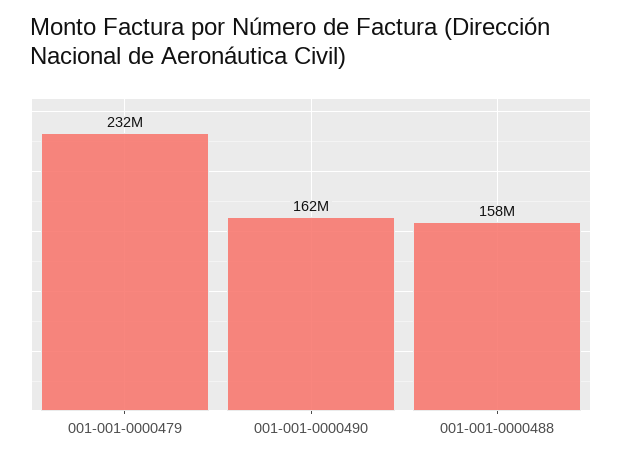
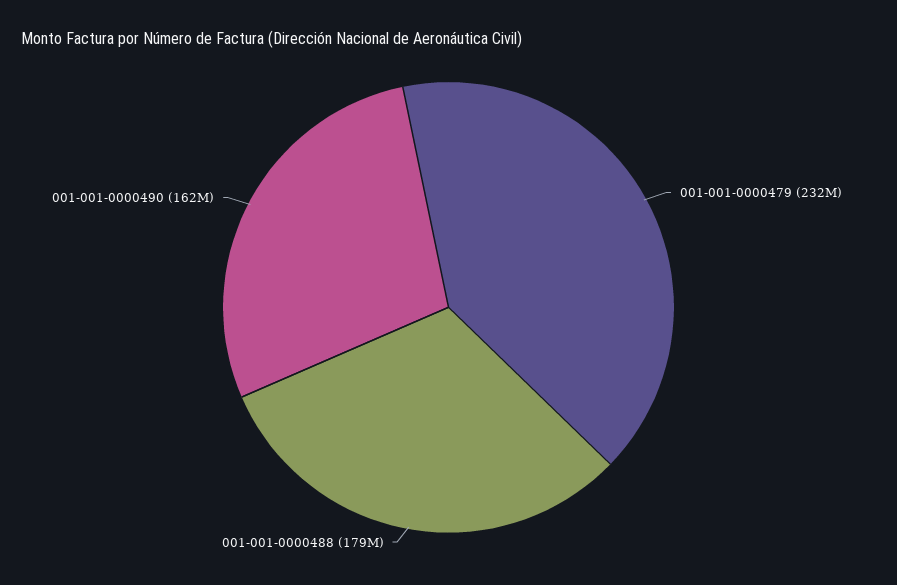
  {
    "001-001-0000479": 232000000,
    "001-001-0000490": 162000000,
-   "001-001-0000488": 158000000
+   "001-001-0000488": 179000000
  }

